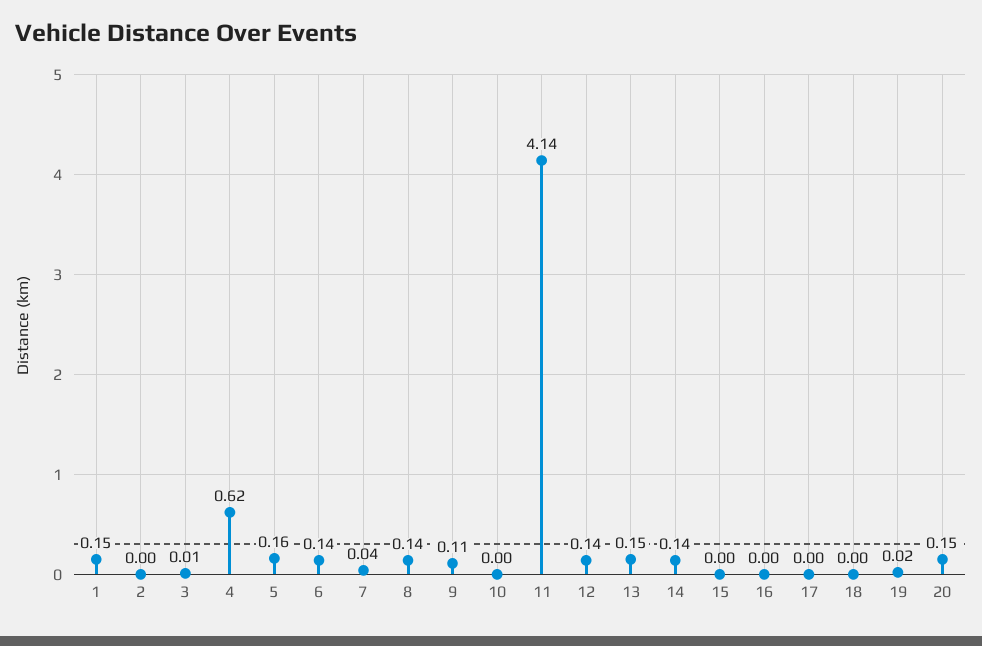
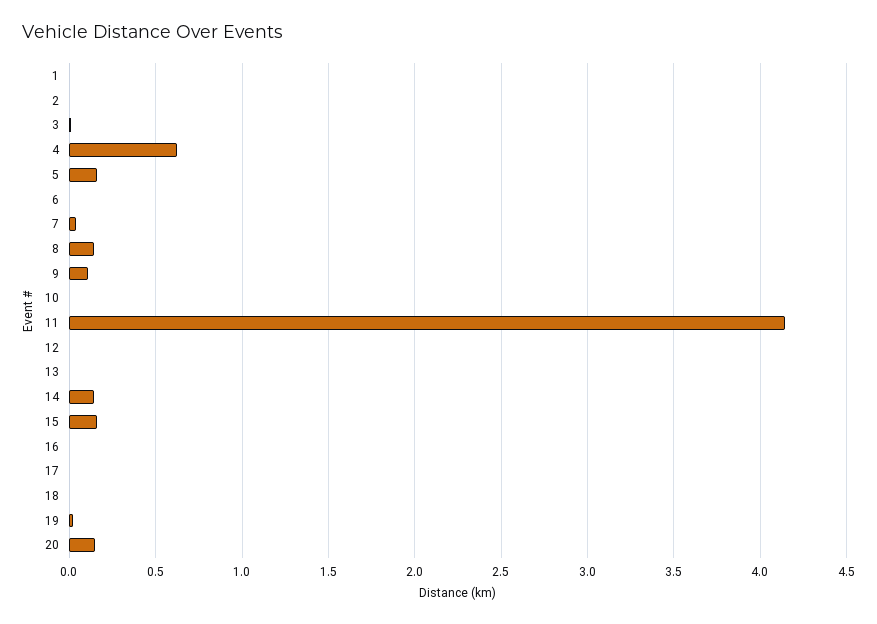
  {
-   "1": 0.15,
+   "1": 0,
    "2": 0,
    "3": 0.01,
    "4": 0.62,
    "5": 0.16,
-   "6": 0.14,
+   "6": 0,
    "7": 0.04,
    "8": 0.14,
    "9": 0.11,
    "10": 0,
    "11": 4.14,
-   "12": 0.14,
+   "12": 0,
-   "13": 0.15,
+   "13": 0,
    "14": 0.14,
-   "15": 0,
+   "15": 0.15,
    "16": 0,
    "17": 0,
    "18": 0,
    "19": 0.02,
    "20": 0.15
  }

